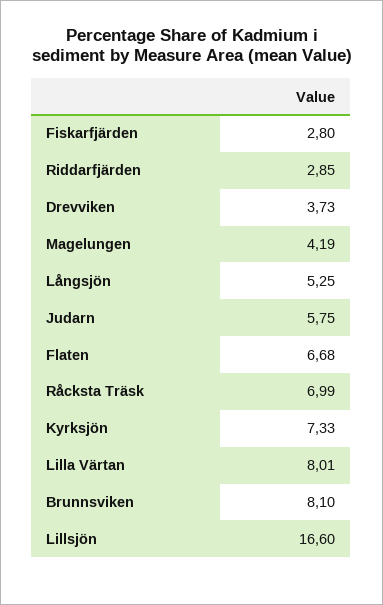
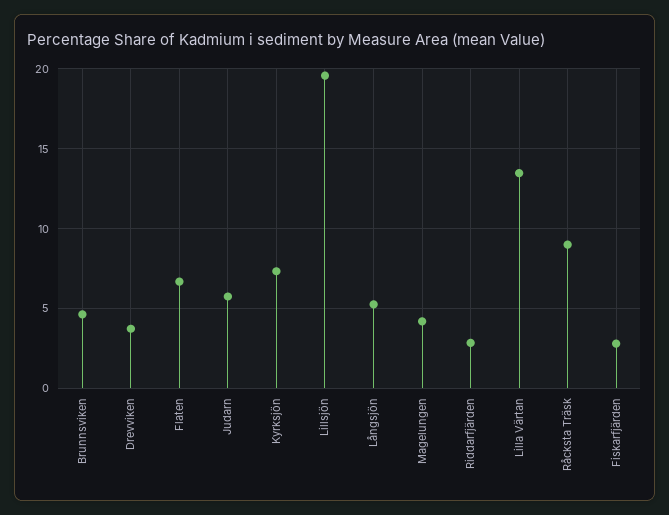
  {
    "Fiskarfjärden": 2.8,
    "Riddarfjärden": 2.85,
    "Drevviken": 3.73,
    "Magelungen": 4.19,
    "Långsjön": 5.25,
    "Judarn": 5.75,
    "Flaten": 6.68,
-   "Råcksta Träsk": 6.99,
+   "Råcksta Träsk": 9,
    "Kyrksjön": 7.33,
-   "Lilla Värtan": 8.01,
+   "Lilla Värtan": 13.5,
-   "Brunnsviken": 8.1,
+   "Brunnsviken": 4.5,
-   "Lillsjön": 16.6
+   "Lillsjön": 19.5
  }

